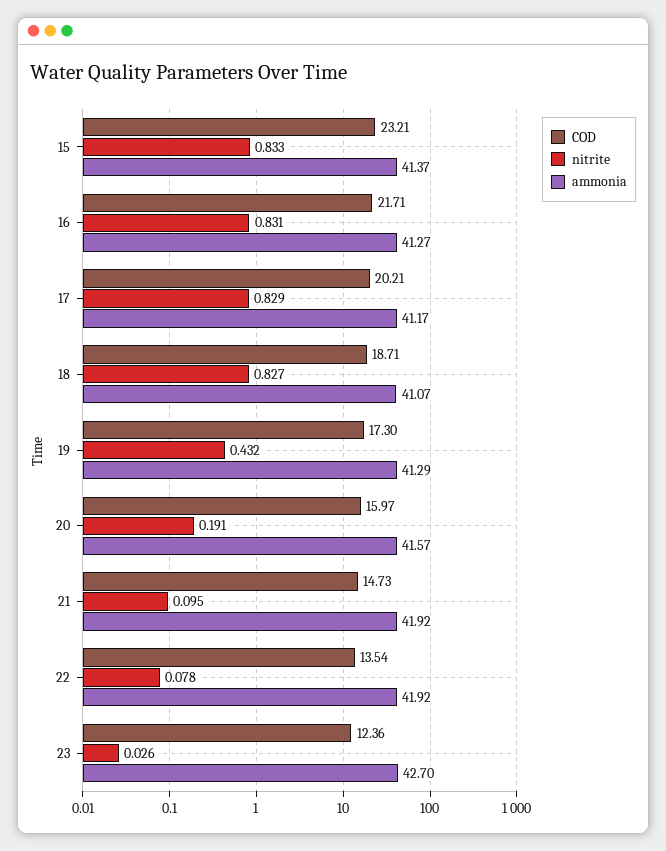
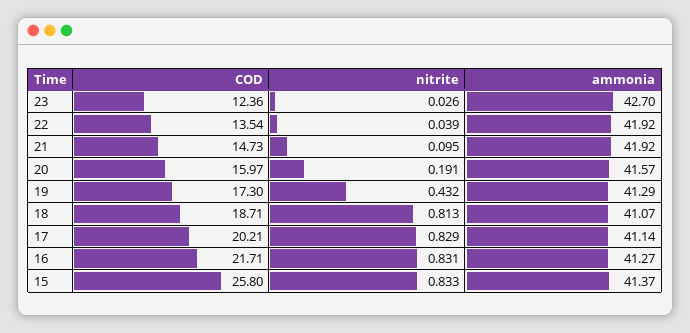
  {
    "COD": {
-     "15": 23.21,
+     "15": 25.8,
      "16": 21.71,
      "17": 20.21,
      "18": 18.71,
      "19": 17.3,
      "20": 15.97,
      "21": 14.73,
      "22": 13.54,
      "23": 12.36
    },
    "nitrite": {
      "15": 0.833,
      "16": 0.831,
      "17": 0.829,
-     "18": 0.827,
+     "18": 0.813,
      "19": 0.432,
      "20": 0.191,
      "21": 0.095,
-     "22": 0.078,
+     "22": 0.039,
      "23": 0.026
    },
    "ammonia": {
      "15": 41.37,
      "16": 41.27,
-     "17": 41.17,
+     "17": 41.14,
      "18": 41.07,
      "19": 41.29,
      "20": 41.57,
      "21": 41.92,
      "22": 41.92,
      "23": 42.7
    }
  }

